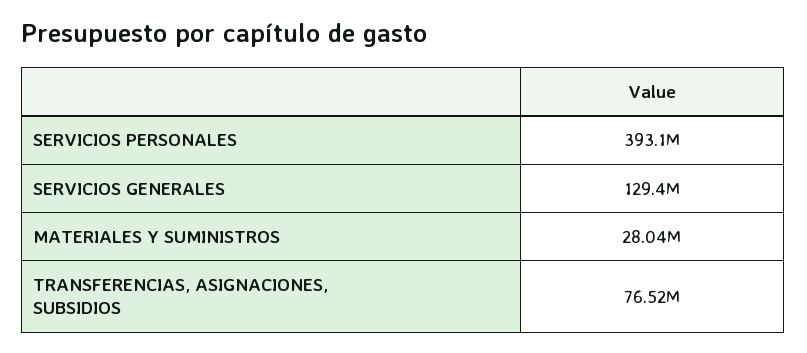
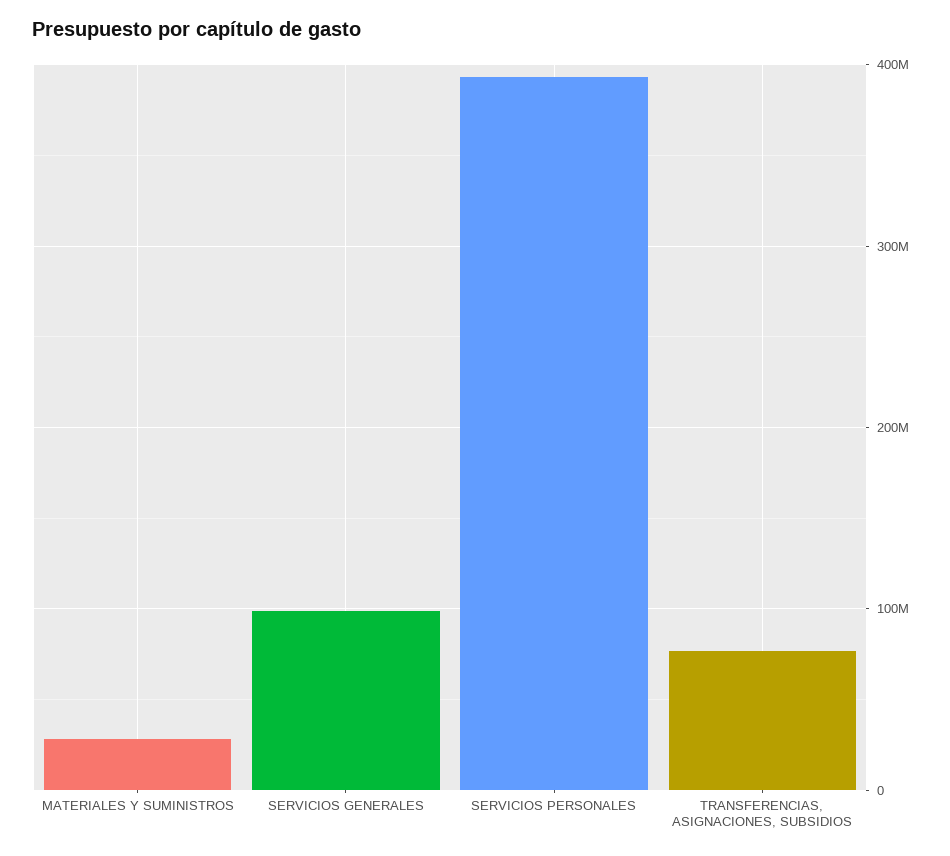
  {
    "SERVICIOS PERSONALES": 393100000,
-   "SERVICIOS GENERALES": 129400000,
+   "SERVICIOS GENERALES": 100000000,
    "MATERIALES Y SUMINISTROS": 28040000,
    "TRANSFERENCIAS, ASIGNACIONES, SUBSIDIOS": 76520000
  }

